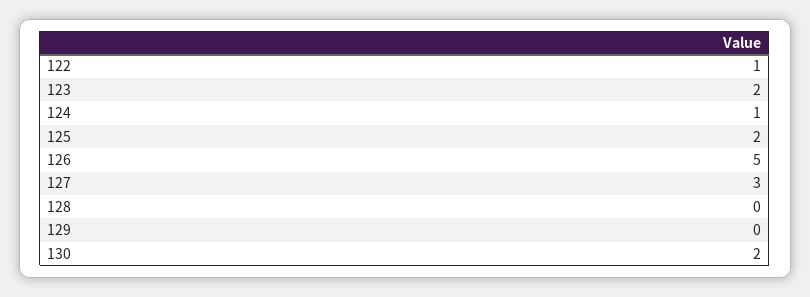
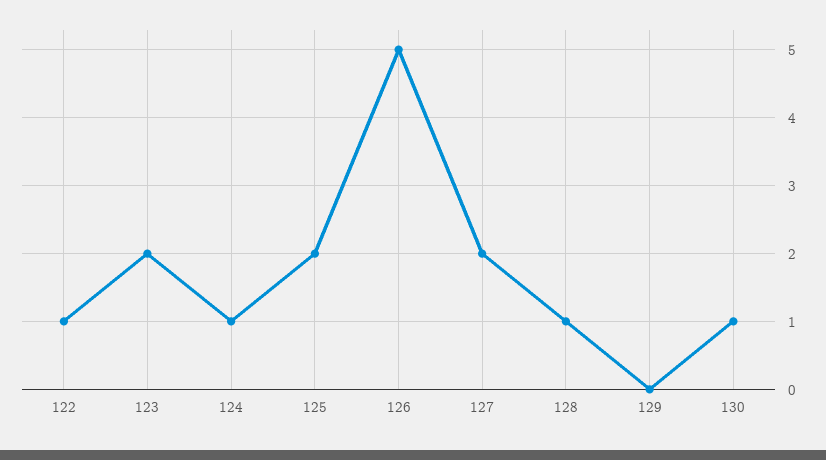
  {
    "122": 1,
    "123": 2,
    "124": 1,
    "125": 2,
    "126": 5,
-   "127": 3,
+   "127": 2,
-   "128": 0,
+   "128": 1,
    "129": 0,
-   "130": 2
+   "130": 1
  }

